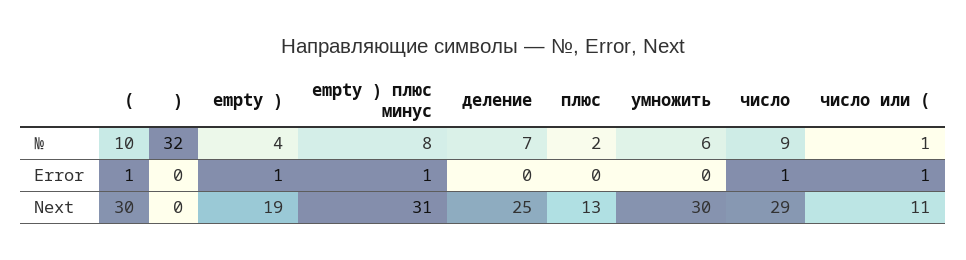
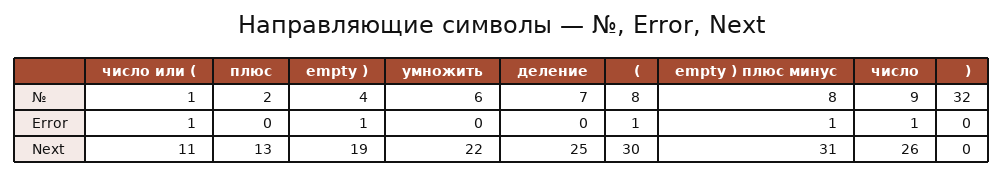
  {
    "(": {
-     "№": 10,
+     "№": 8,
      "Error": 1,
      "Next": 30
    },
    ")": {
      "№": 32,
      "Error": 0,
      "Next": 0
    },
    "empty )": {
      "№": 4,
      "Error": 1,
      "Next": 19
    },
    "empty ) плюс минус": {
      "№": 8,
      "Error": 1,
      "Next": 31
    },
    "деление": {
      "№": 7,
      "Error": 0,
      "Next": 25
    },
    "плюс": {
      "№": 2,
      "Error": 0,
      "Next": 13
    },
    "умножить": {
      "№": 6,
      "Error": 0,
-     "Next": 30
+     "Next": 22
    },
    "число": {
      "№": 9,
      "Error": 1,
-     "Next": 29
+     "Next": 26
    },
    "число или (": {
      "№": 1,
      "Error": 1,
      "Next": 11
    }
  }

